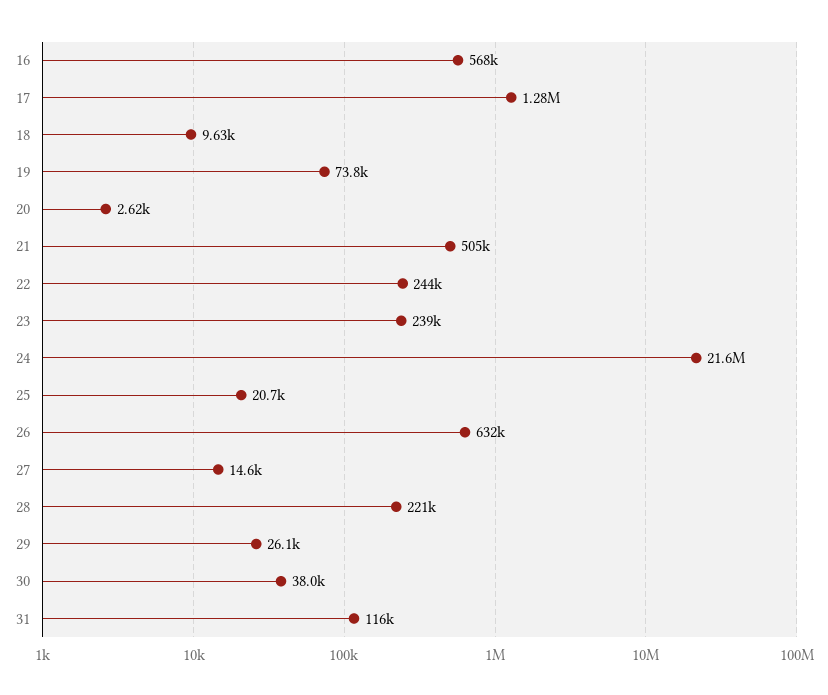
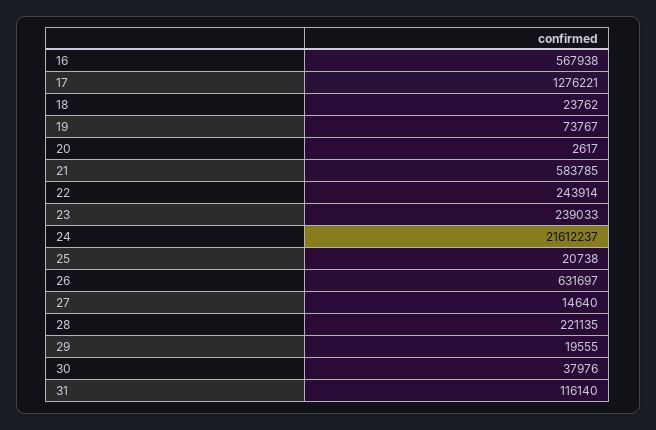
  {
    "16": 567938,
    "17": 1276221,
-   "18": 9630,
+   "18": 23762,
    "19": 73767,
    "20": 2617,
-   "21": 505000,
+   "21": 583785,
    "22": 243914,
    "23": 239033,
    "24": 21612237,
    "25": 20738,
    "26": 631697,
    "27": 14640,
    "28": 221135,
-   "29": 26100,
+   "29": 19555,
    "30": 37976,
    "31": 116140
  }

